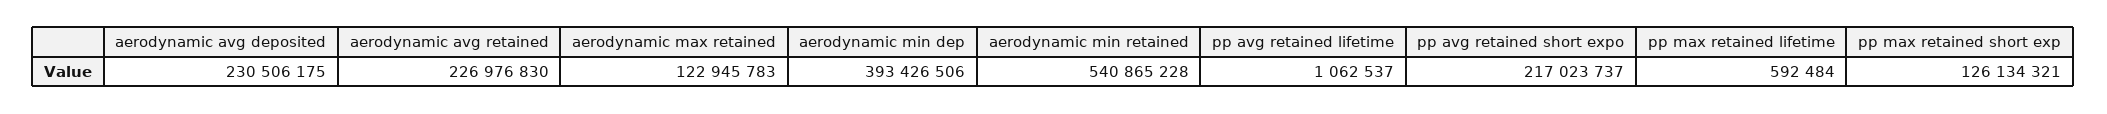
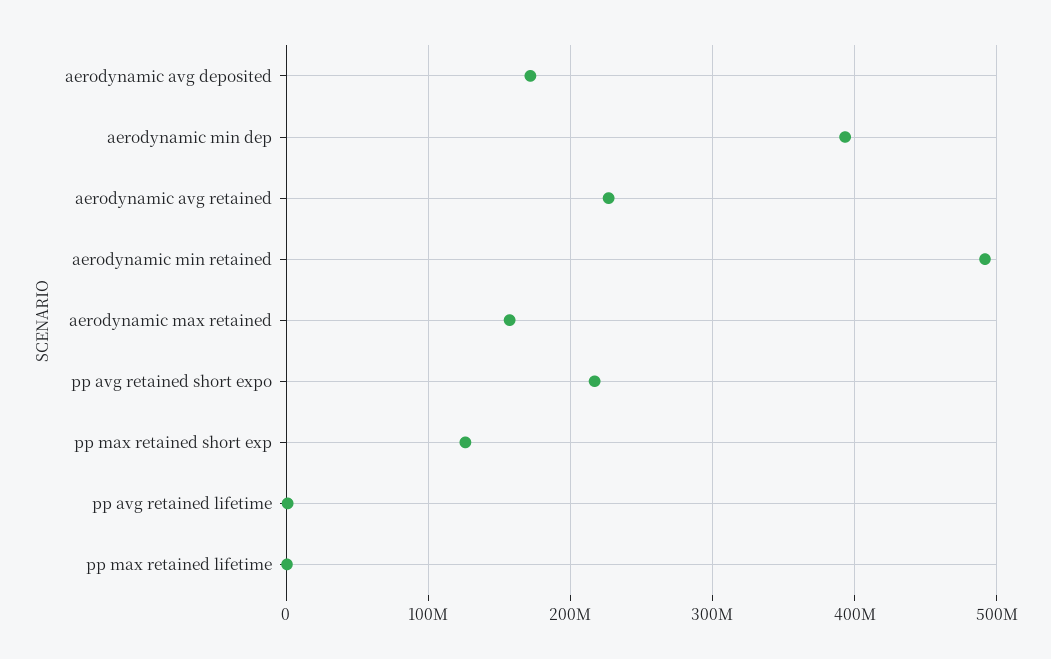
  {
-   "aerodynamic avg deposited": 230506175,
+   "aerodynamic avg deposited": 170000000,
    "aerodynamic avg retained": 226976830,
-   "aerodynamic max retained": 122945783,
+   "aerodynamic max retained": 160000000,
    "aerodynamic min dep": 393426506,
-   "aerodynamic min retained": 540865228,
+   "aerodynamic min retained": 490000000,
    "pp avg retained lifetime": 1062537,
    "pp avg retained short expo": 217023737,
    "pp max retained lifetime": 592484,
    "pp max retained short exp": 126134321
  }

